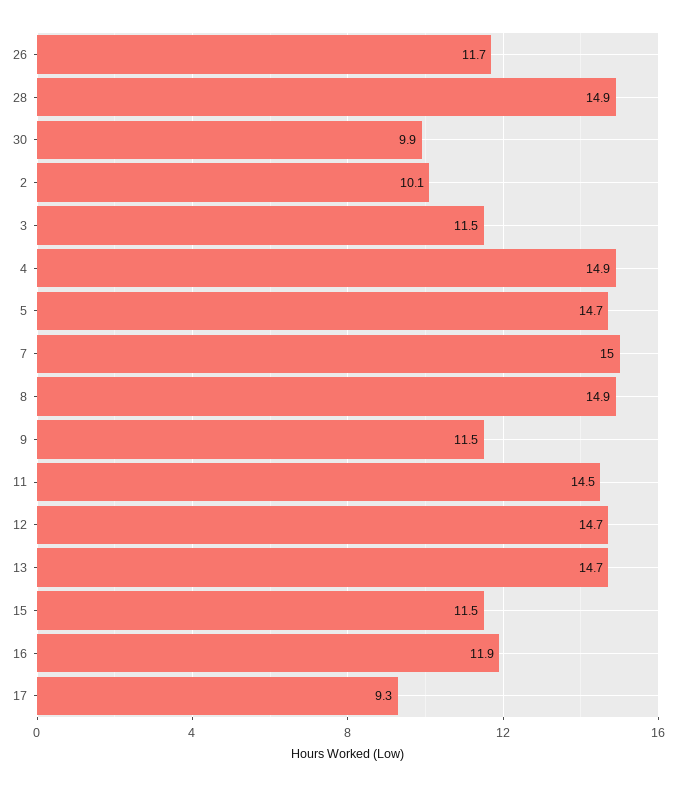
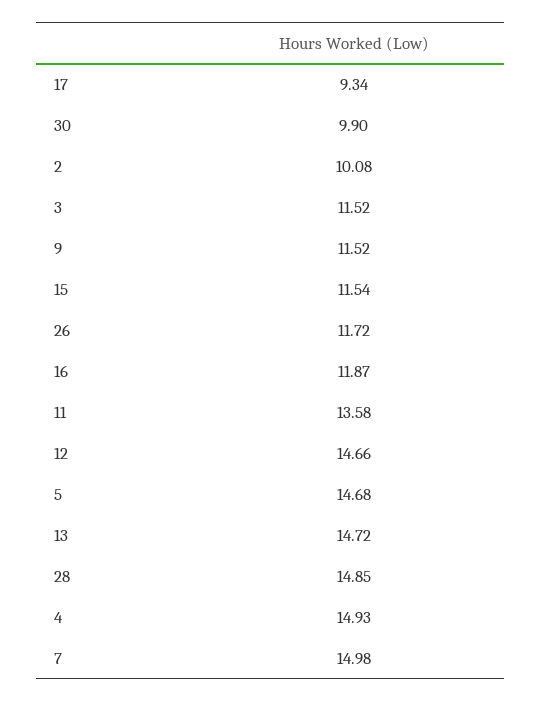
  {
    "26": 11.72,
    "28": 14.85,
    "30": 9.9,
    "2": 10.08,
    "3": 11.52,
    "4": 14.93,
    "5": 14.68,
    "7": 14.98,
-   "8": 14.9,
    "9": 11.52,
-   "11": 14.5,
+   "11": 13.58,
    "12": 14.66,
    "13": 14.72,
    "15": 11.54,
    "16": 11.87,
    "17": 9.34
  }

